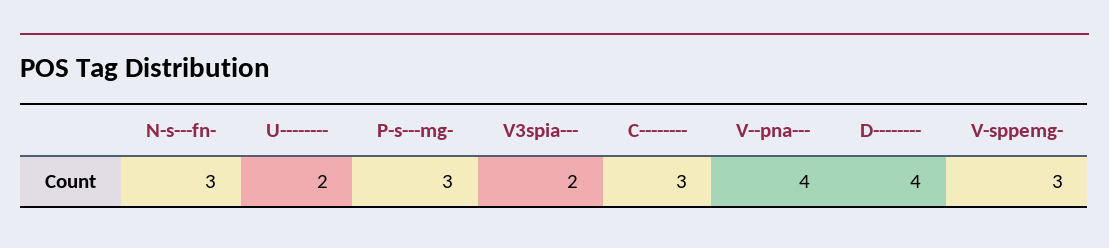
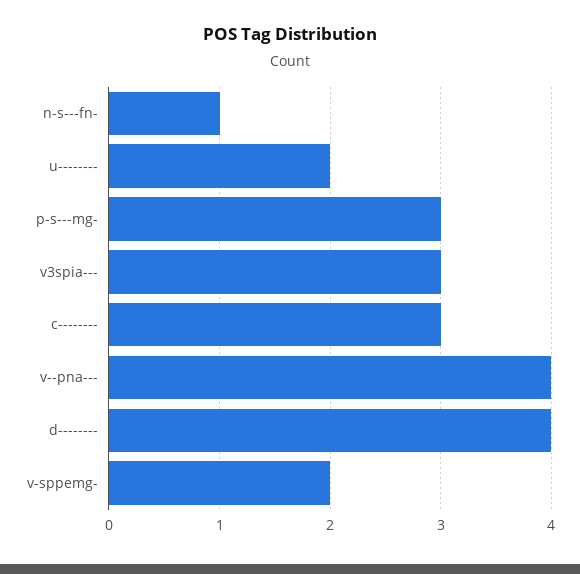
  {
-   "N-s---fn-": 3,
+   "N-s---fn-": 1,
    "U--------": 2,
    "P-s---mg-": 3,
-   "V3spia---": 2,
+   "V3spia---": 3,
    "C--------": 3,
    "V--pna---": 4,
    "D--------": 4,
-   "V-sppemg-": 3
+   "V-sppemg-": 2
  }

